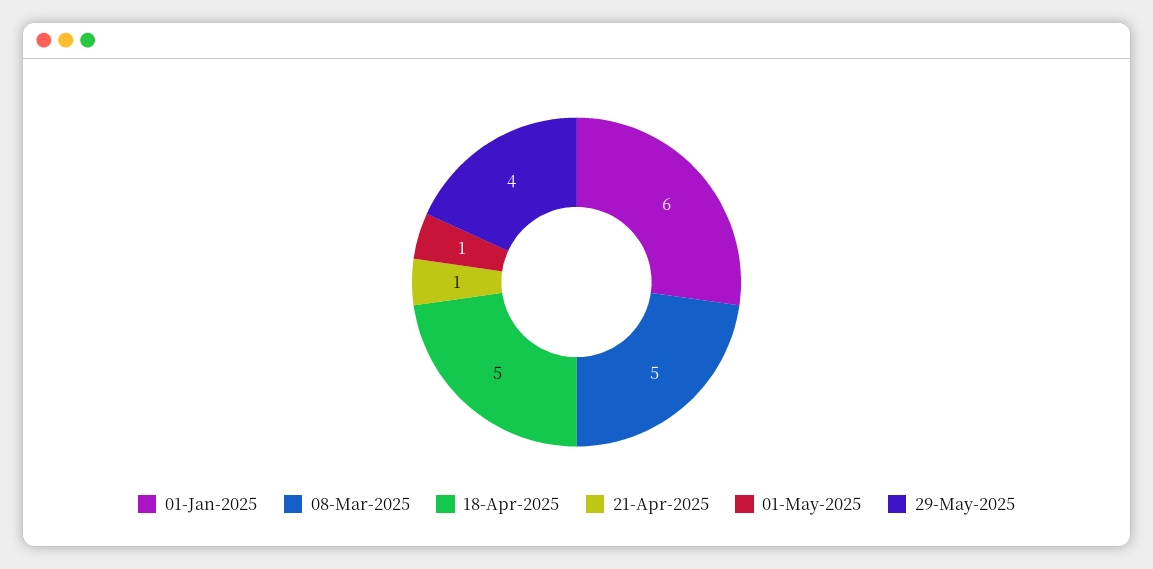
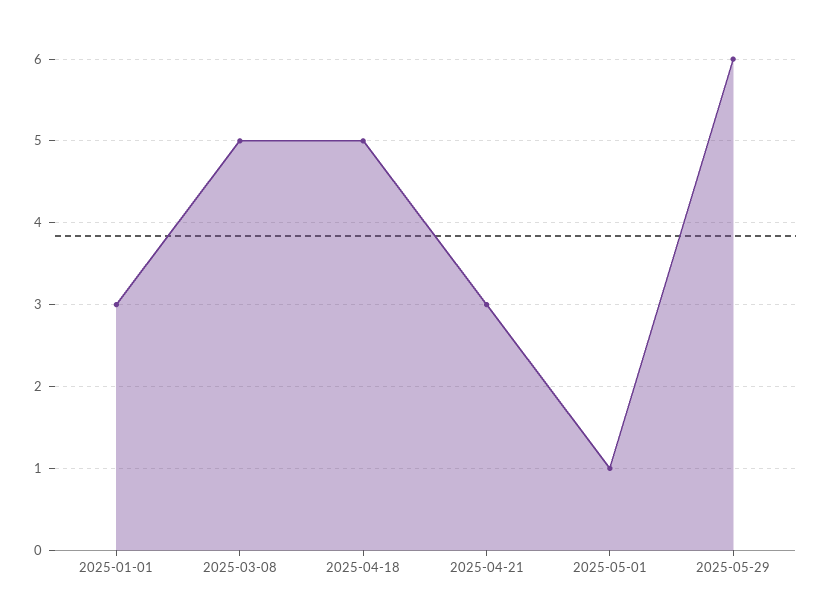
  {
-   "01-Jan-2025": 6,
+   "01-Jan-2025": 3,
    "08-Mar-2025": 5,
    "18-Apr-2025": 5,
-   "21-Apr-2025": 1,
+   "21-Apr-2025": 3,
    "01-May-2025": 1,
-   "29-May-2025": 4
+   "29-May-2025": 6
  }

